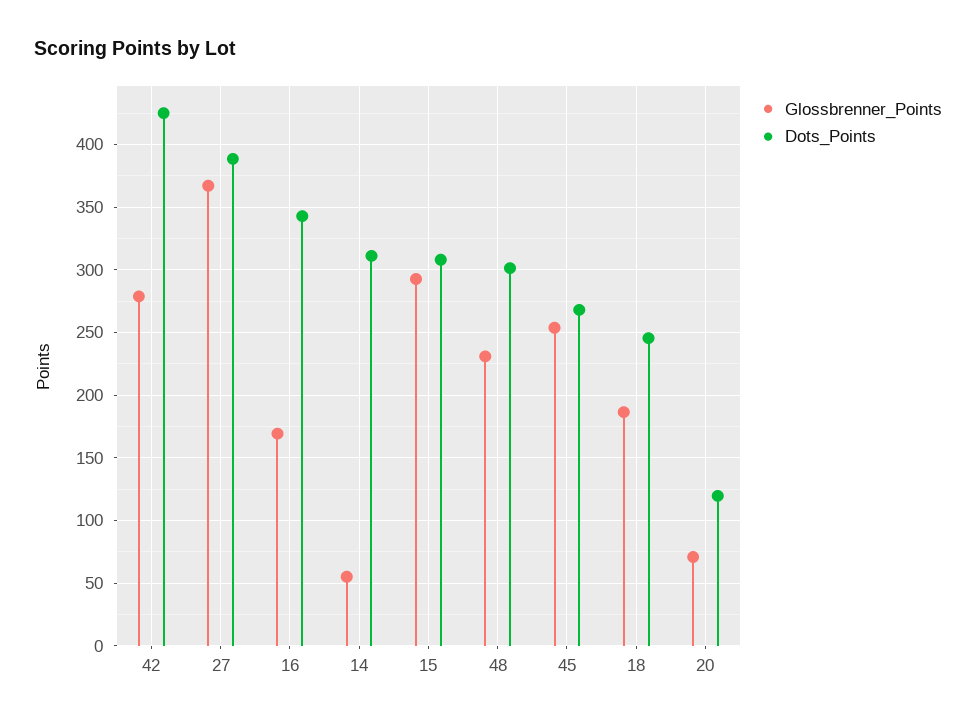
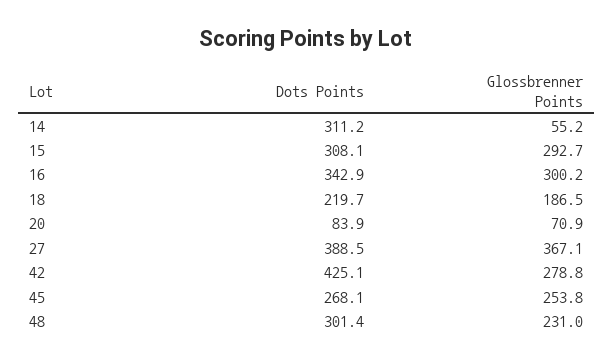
  {
    "Glossbrenner_Points": {
      "42": 278.8,
      "27": 367.1,
-     "16": 170,
+     "16": 300.2,
      "14": 55.2,
      "15": 292.7,
      "48": 231,
      "45": 253.8,
      "18": 186.5,
      "20": 70.9
    },
    "Dots_Points": {
      "42": 425.1,
      "27": 388.5,
      "16": 342.9,
      "14": 311.2,
      "15": 308.1,
      "48": 301.4,
      "45": 268.1,
-     "18": 245,
+     "18": 219.7,
-     "20": 120
+     "20": 83.9
    }
  }

